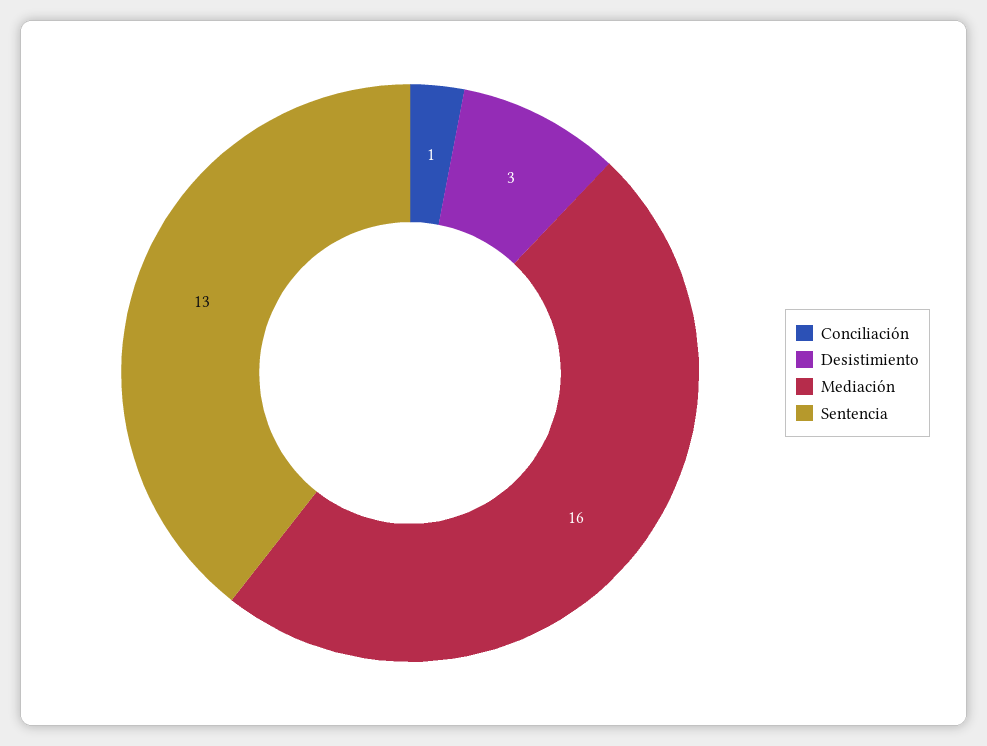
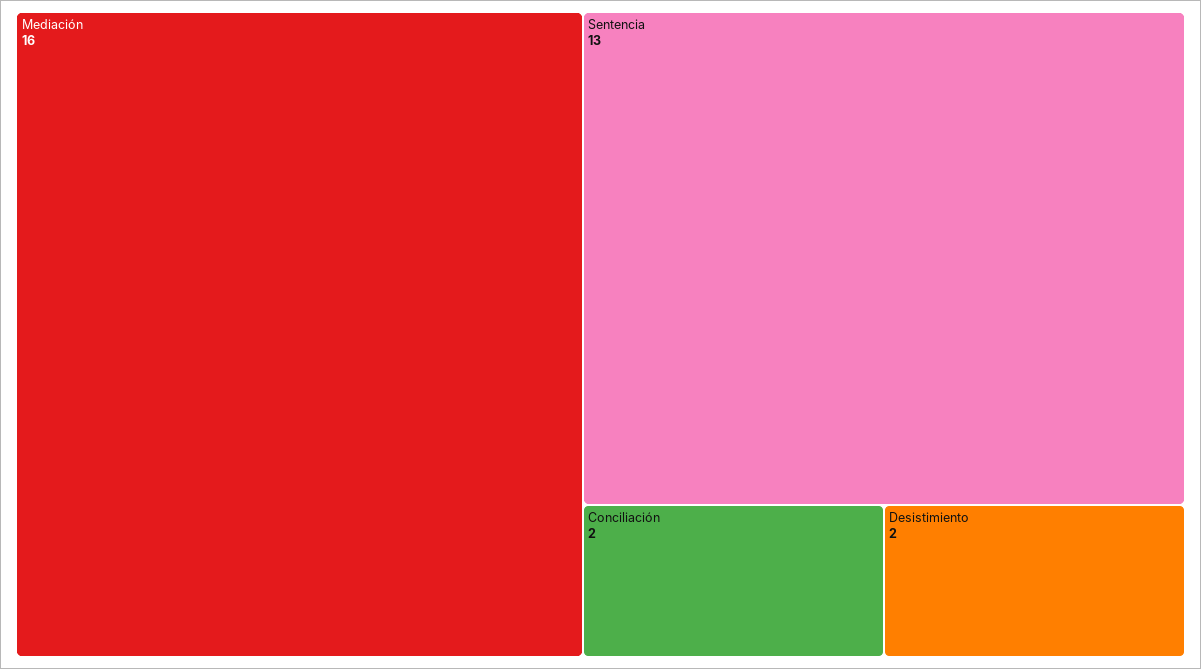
  {
-   "Conciliación": 1,
+   "Conciliación": 2,
-   "Desistimiento": 3,
+   "Desistimiento": 2,
    "Mediación": 16,
    "Sentencia": 13
  }

